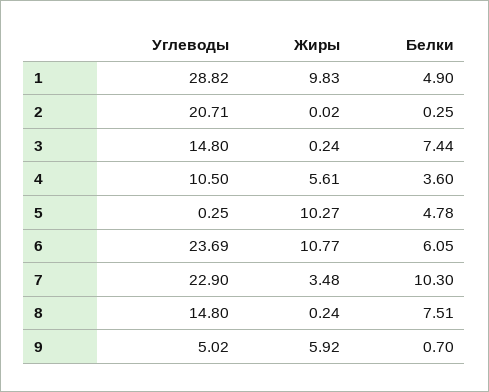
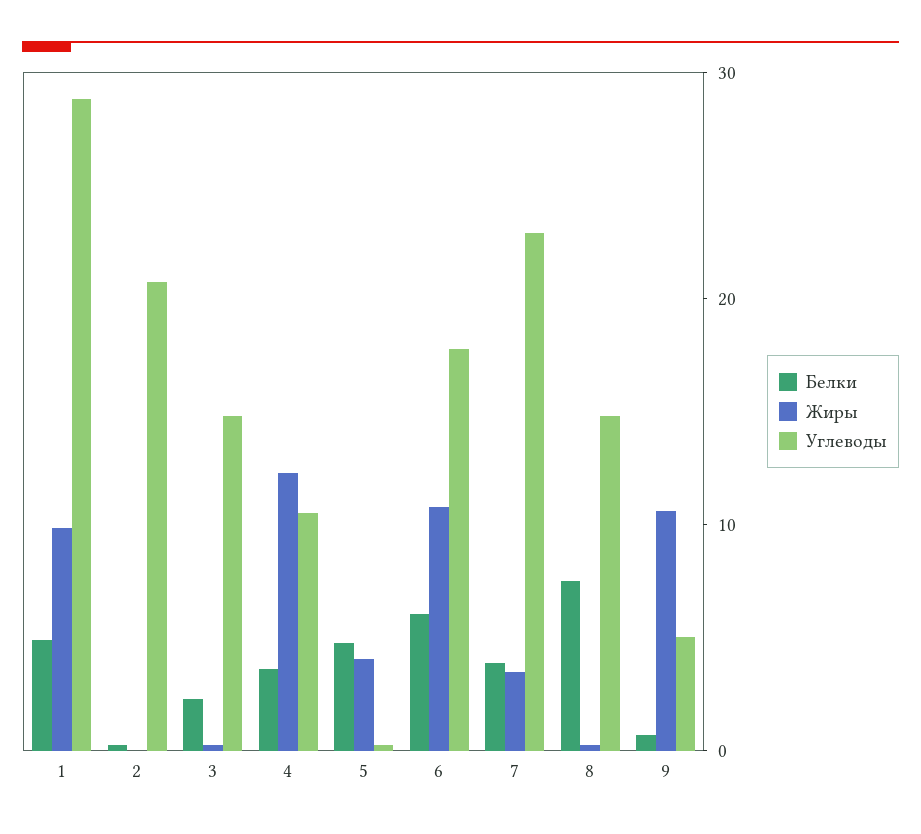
  {
    "Углеводы": {
      "1": 28.82,
      "2": 20.71,
      "3": 14.8,
      "4": 10.5,
      "5": 0.25,
-     "6": 23.69,
+     "6": 18,
      "7": 22.9,
      "8": 14.8,
      "9": 5.02
    },
    "Жиры": {
      "1": 9.83,
      "2": 0.02,
      "3": 0.24,
-     "4": 5.61,
+     "4": 12,
-     "5": 10.27,
+     "5": 4,
      "6": 10.77,
      "7": 3.48,
      "8": 0.24,
-     "9": 5.92
+     "9": 10
    },
    "Белки": {
      "1": 4.9,
      "2": 0.25,
-     "3": 7.44,
+     "3": 2,
      "4": 3.6,
      "5": 4.78,
      "6": 6.05,
-     "7": 10.3,
+     "7": 4,
      "8": 7.51,
      "9": 0.7
    }
  }

